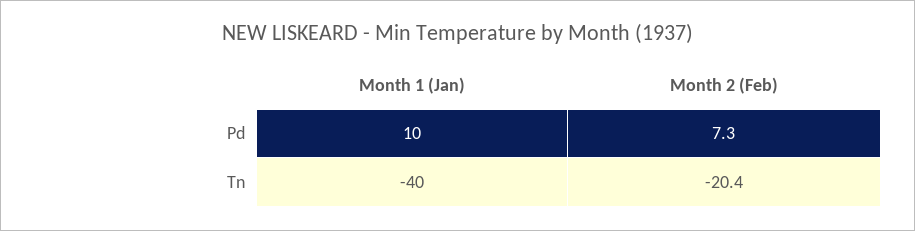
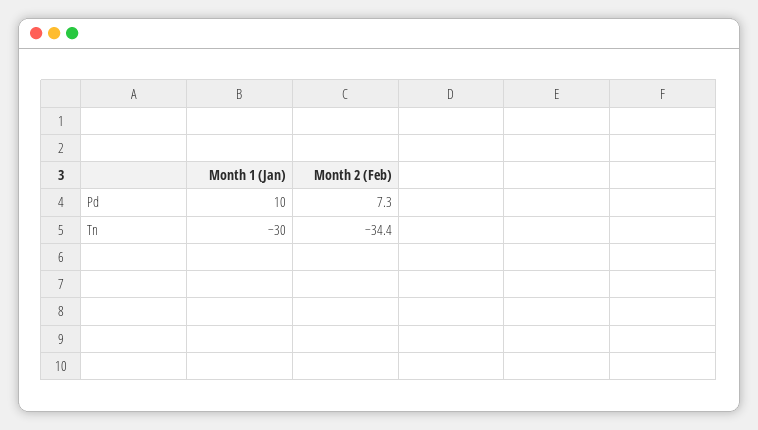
  {
    "Month 1 (Jan)": {
      "Pd": 10,
-     "Tn": -40
+     "Tn": -30
    },
    "Month 2 (Feb)": {
      "Pd": 7.3,
-     "Tn": -20.4
+     "Tn": -34.4
    }
  }

